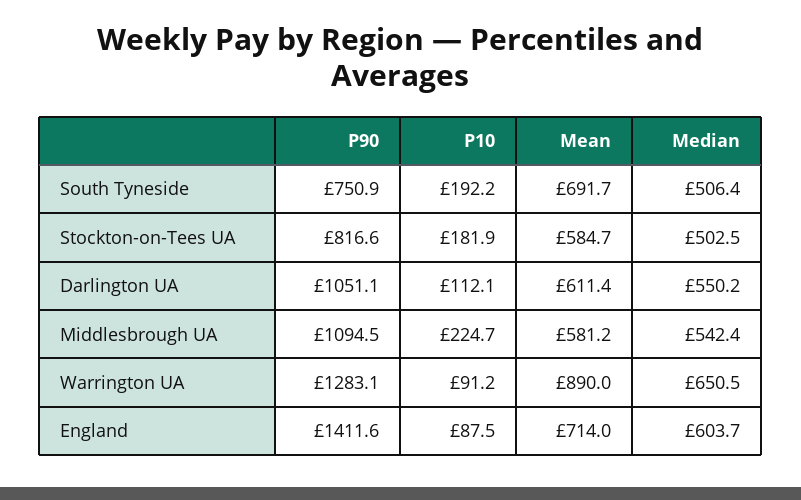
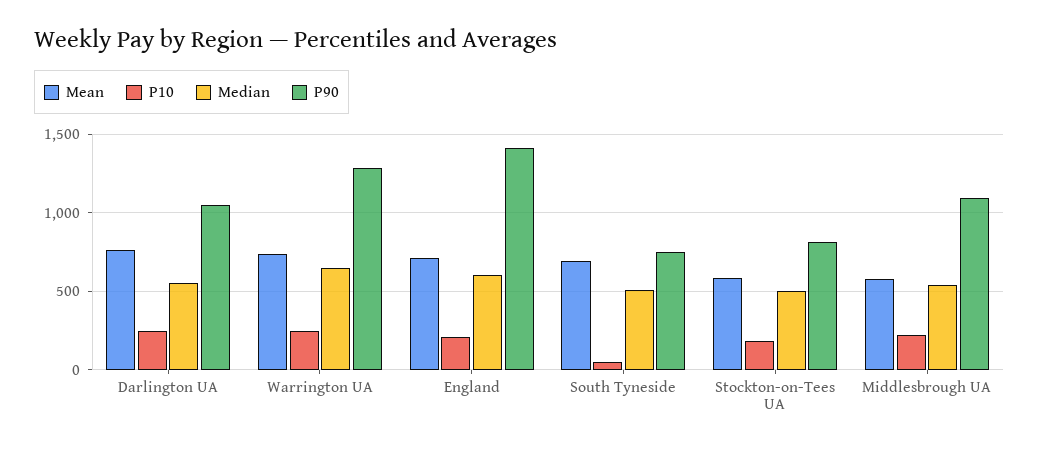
  {
    "P90": {
      "South Tyneside": 750.9,
      "Stockton-on-Tees UA": 816.6,
      "Darlington UA": 1051.1,
      "Middlesbrough UA": 1094.5,
      "Warrington UA": 1283.1,
      "England": 1411.6
    },
    "P10": {
-     "South Tyneside": 192.2,
+     "South Tyneside": 50,
      "Stockton-on-Tees UA": 181.9,
-     "Darlington UA": 112.1,
+     "Darlington UA": 250,
      "Middlesbrough UA": 224.7,
-     "Warrington UA": 91.2,
+     "Warrington UA": 250,
-     "England": 87.5
+     "England": 200
    },
    "Mean": {
      "South Tyneside": 691.7,
      "Stockton-on-Tees UA": 584.7,
-     "Darlington UA": 611.4,
+     "Darlington UA": 750,
      "Middlesbrough UA": 581.2,
-     "Warrington UA": 890,
+     "Warrington UA": 750,
      "England": 714
    },
    "Median": {
      "South Tyneside": 506.4,
      "Stockton-on-Tees UA": 502.5,
      "Darlington UA": 550.2,
      "Middlesbrough UA": 542.4,
      "Warrington UA": 650.5,
      "England": 603.7
    }
  }

